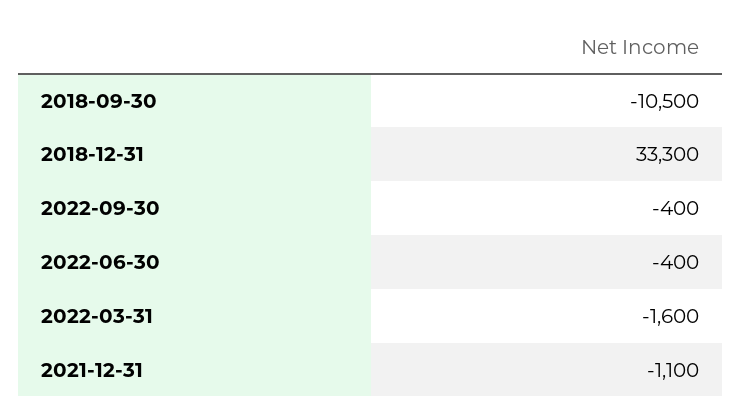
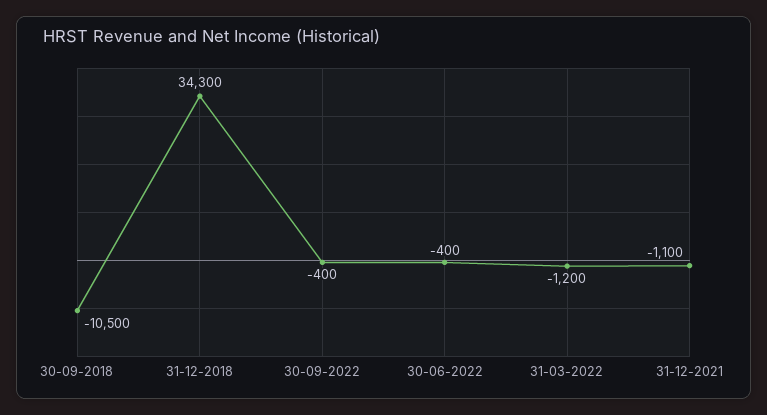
  {
    "2018-09-30": -10500,
-   "2018-12-31": 33300,
+   "2018-12-31": 34300,
    "2022-09-30": -400,
    "2022-06-30": -400,
-   "2022-03-31": -1600,
+   "2022-03-31": -1200,
    "2021-12-31": -1100
  }

